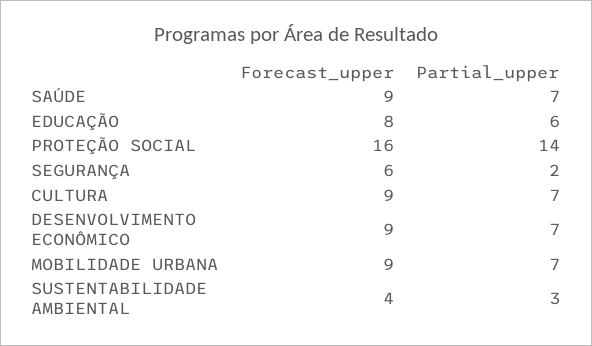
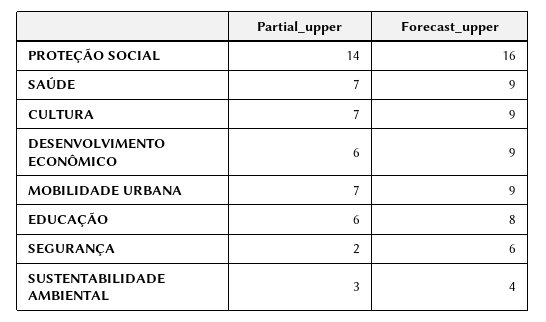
  {
    "Forecast_upper": {
      "SAÚDE": 9,
      "EDUCAÇÃO": 8,
      "PROTEÇÃO SOCIAL": 16,
      "SEGURANÇA": 6,
      "CULTURA": 9,
      "DESENVOLVIMENTO ECONÔMICO": 9,
      "MOBILIDADE URBANA": 9,
      "SUSTENTABILIDADE AMBIENTAL": 4
    },
    "Partial_upper": {
      "SAÚDE": 7,
      "EDUCAÇÃO": 6,
      "PROTEÇÃO SOCIAL": 14,
      "SEGURANÇA": 2,
      "CULTURA": 7,
-     "DESENVOLVIMENTO ECONÔMICO": 7,
+     "DESENVOLVIMENTO ECONÔMICO": 6,
      "MOBILIDADE URBANA": 7,
      "SUSTENTABILIDADE AMBIENTAL": 3
    }
  }

